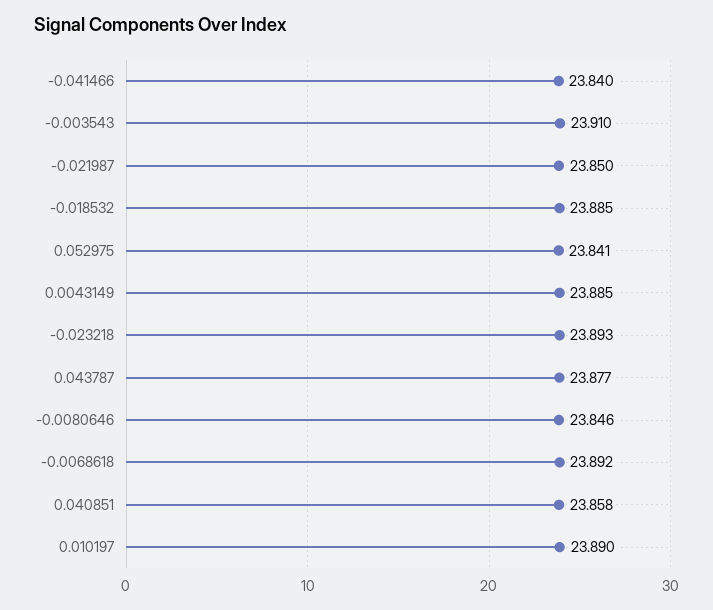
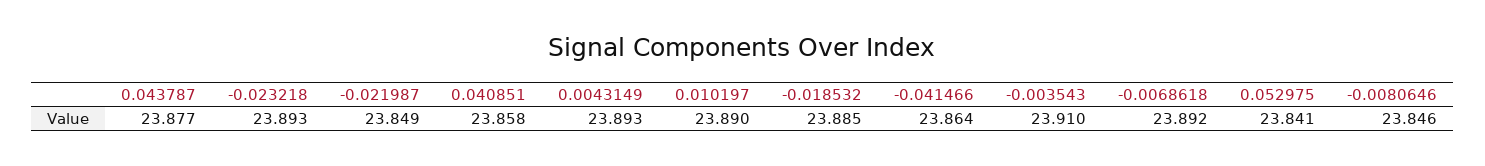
  {
-   "-0.041466": 23.84,
+   "-0.041466": 23.864,
    "-0.003543": 23.91,
-   "-0.021987": 23.85,
+   "-0.021987": 23.849,
    "-0.018532": 23.885,
    "0.052975": 23.841,
-   "0.0043149": 23.885,
+   "0.0043149": 23.893,
    "-0.023218": 23.893,
    "0.043787": 23.877,
    "-0.0080646": 23.846,
    "-0.0068618": 23.892,
    "0.040851": 23.858,
    "0.010197": 23.89
  }

